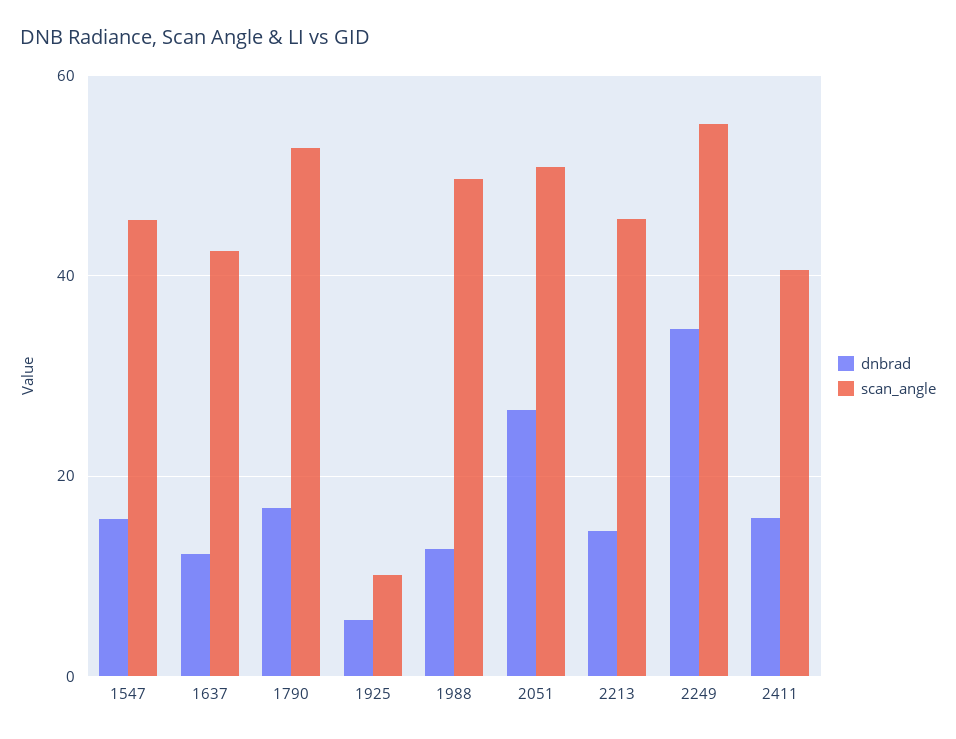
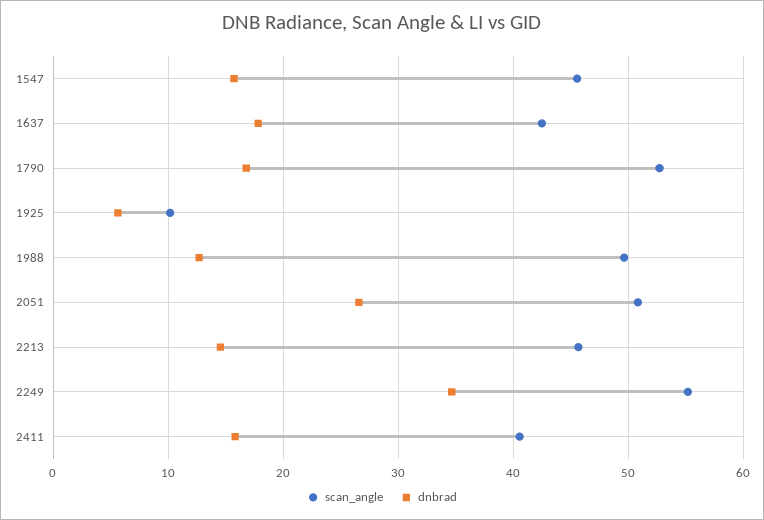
  {
    "dnbrad": {
      "1547": 16,
-     "1637": 12,
+     "1637": 18,
      "1790": 17,
      "1925": 6,
      "1988": 13,
      "2051": 27,
      "2213": 15,
      "2249": 35,
      "2411": 16
    },
    "scan_angle": {
      "1547": 46,
      "1637": 42,
      "1790": 53,
      "1925": 10,
      "1988": 50,
      "2051": 51,
      "2213": 46,
      "2249": 55,
      "2411": 41
    }
  }

